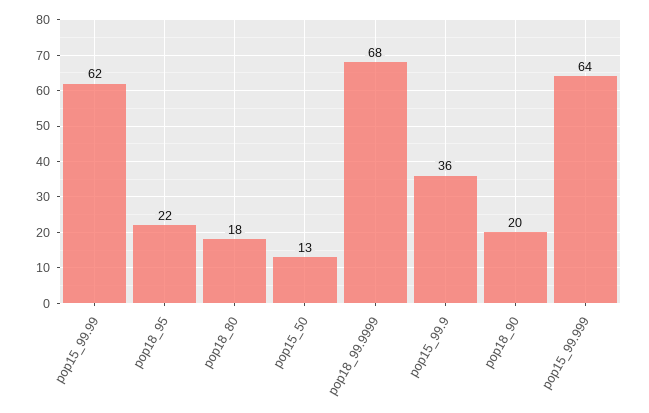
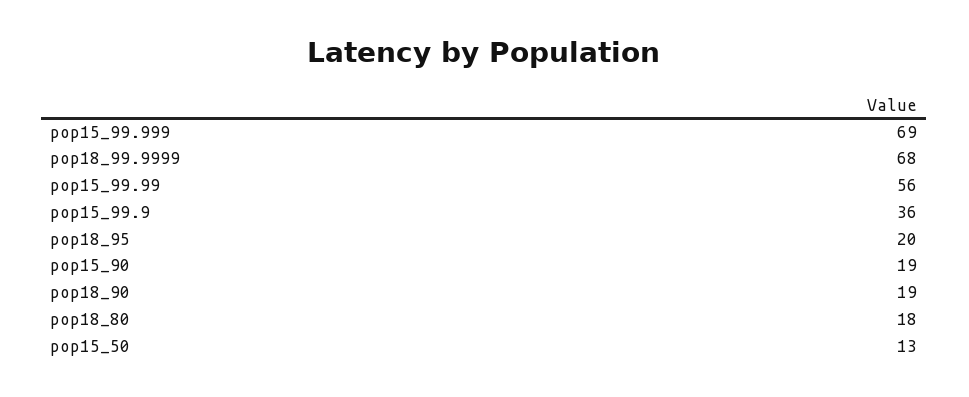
  {
-   "pop15_99.99": 62,
+   "pop15_99.99": 56,
-   "pop18_95": 22,
+   "pop18_95": 20,
    "pop18_80": 18,
    "pop15_50": 13,
    "pop18_99.9999": 68,
    "pop15_99.9": 36,
-   "pop18_90": 20,
+   "pop18_90": 19,
-   "pop15_99.999": 64
+   "pop15_99.999": 69,
+   "pop15_90": 19
  }

